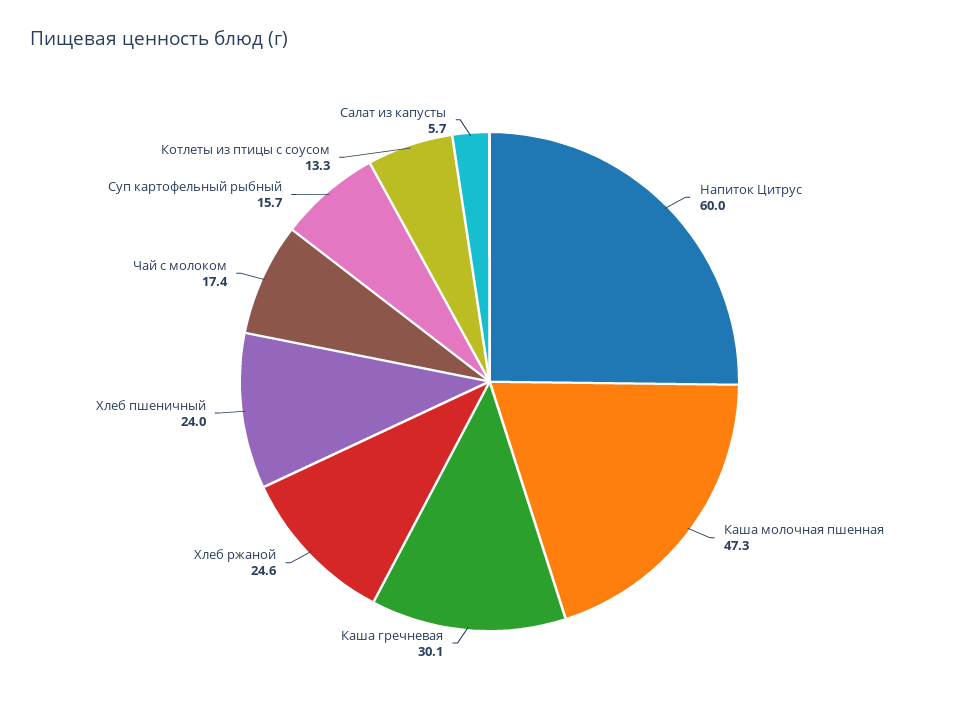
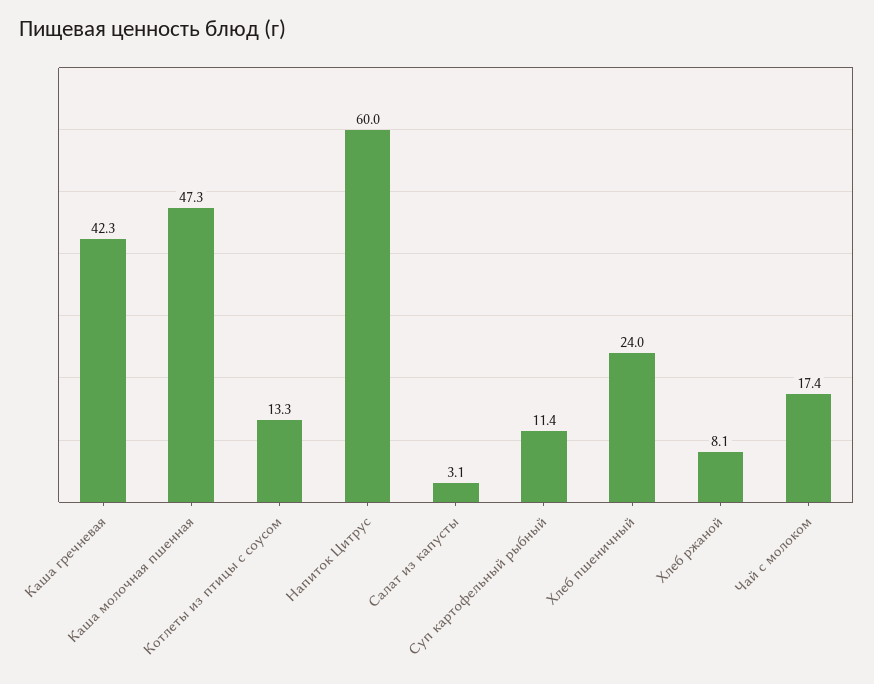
  {
    "Напиток Цитрус": 60,
    "Каша молочная пшенная": 47.3,
-   "Каша гречневая": 30.1,
+   "Каша гречневая": 42.3,
-   "Хлеб ржаной": 24.6,
+   "Хлеб ржаной": 8.1,
    "Хлеб пшеничный": 24,
    "Чай с молоком": 17.4,
-   "Суп картофельный рыбный": 15.7,
+   "Суп картофельный рыбный": 11.4,
    "Котлеты из птицы с соусом": 13.3,
-   "Салат из капусты": 5.7
+   "Салат из капусты": 3.1
  }

